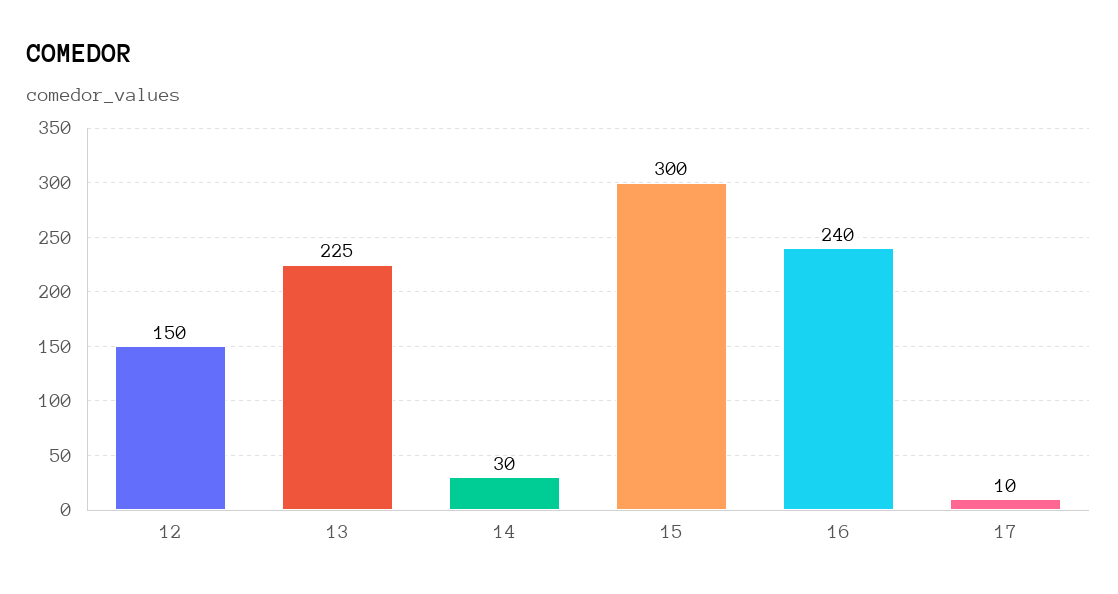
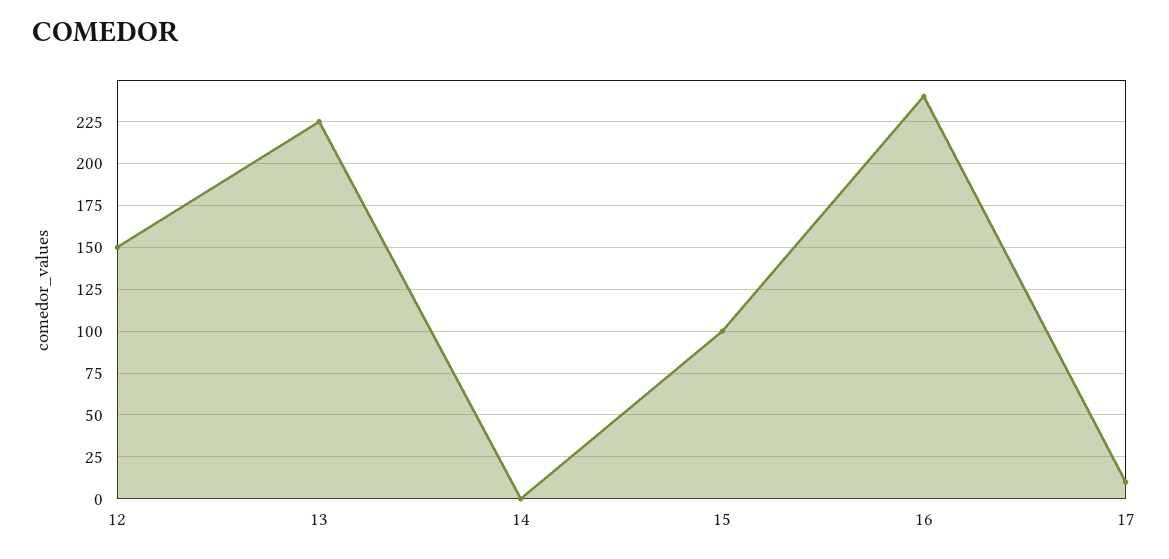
  {
    "12": 150,
    "13": 225,
-   "14": 30,
+   "14": 0,
-   "15": 300,
+   "15": 100,
    "16": 240,
    "17": 10
  }

